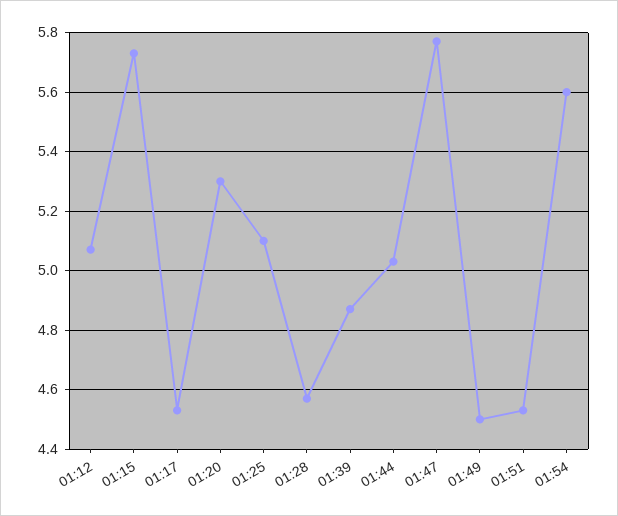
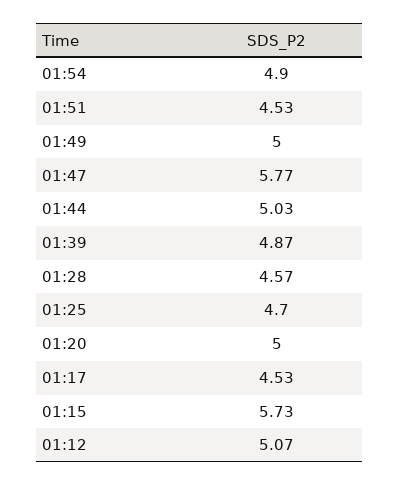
  {
    "01:12": 5.07,
    "01:15": 5.73,
    "01:17": 4.53,
-   "01:20": 5.3,
+   "01:20": 5,
-   "01:25": 5.1,
+   "01:25": 4.7,
    "01:28": 4.57,
    "01:39": 4.87,
    "01:44": 5.03,
    "01:47": 5.77,
-   "01:49": 4.5,
+   "01:49": 5,
    "01:51": 4.53,
-   "01:54": 5.6
+   "01:54": 4.9
  }

